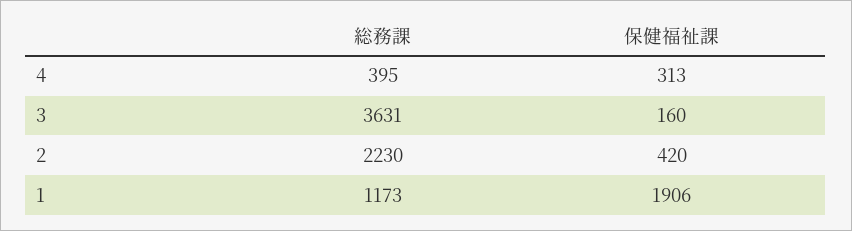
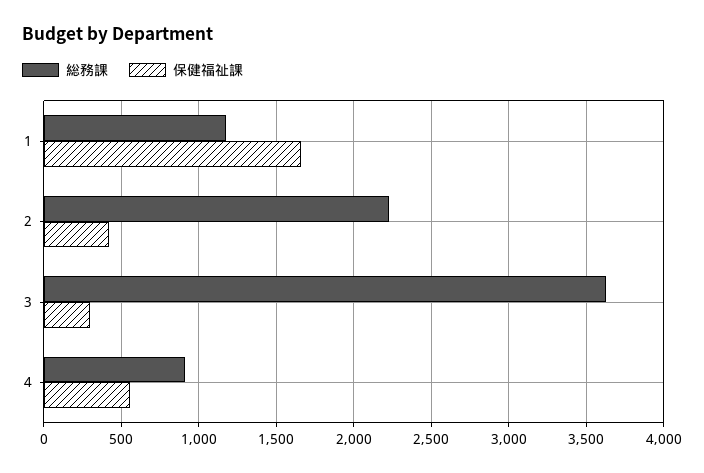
  {
    "総務課": {
-     "4": 395,
+     "4": 900,
      "3": 3631,
      "2": 2230,
      "1": 1173
    },
    "保健福祉課": {
-     "4": 313,
+     "4": 550,
-     "3": 160,
+     "3": 300,
      "2": 420,
-     "1": 1906
+     "1": 1650
    }
  }

